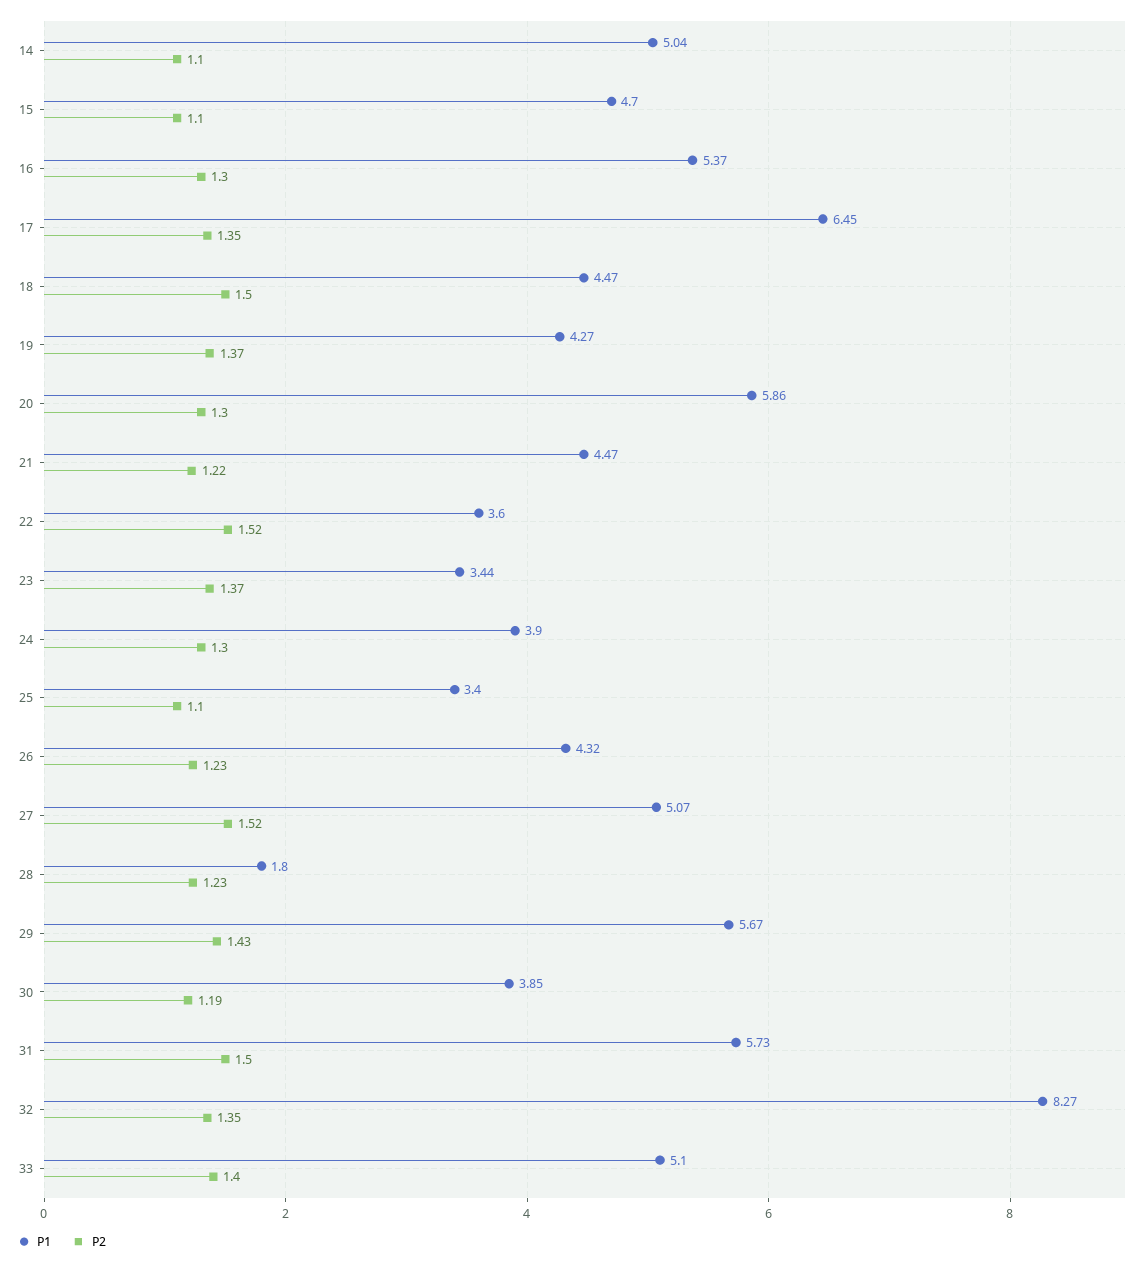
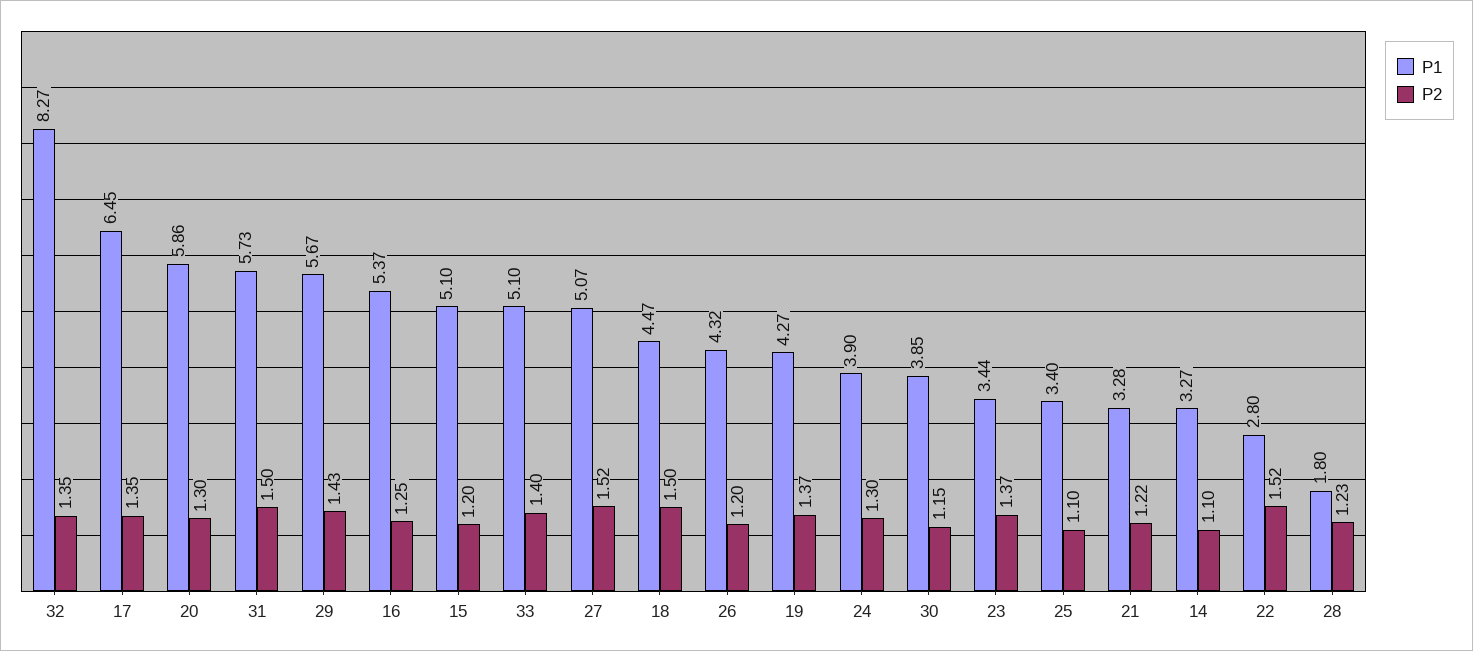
  {
    "P1": {
-     "14": 5.04,
+     "14": 3.27,
-     "15": 4.7,
+     "15": 5.1,
      "16": 5.37,
      "17": 6.45,
      "18": 4.47,
      "19": 4.27,
      "20": 5.86,
-     "21": 4.47,
+     "21": 3.28,
-     "22": 3.6,
+     "22": 2.8,
      "23": 3.44,
      "24": 3.9,
      "25": 3.4,
      "26": 4.32,
      "27": 5.07,
      "28": 1.8,
      "29": 5.67,
      "30": 3.85,
      "31": 5.73,
      "32": 8.27,
      "33": 5.1
    },
    "P2": {
      "14": 1.1,
-     "15": 1.1,
+     "15": 1.2,
-     "16": 1.3,
+     "16": 1.25,
      "17": 1.35,
      "18": 1.5,
      "19": 1.37,
      "20": 1.3,
      "21": 1.22,
      "22": 1.52,
      "23": 1.37,
      "24": 1.3,
      "25": 1.1,
-     "26": 1.23,
+     "26": 1.2,
      "27": 1.52,
      "28": 1.23,
      "29": 1.43,
-     "30": 1.19,
+     "30": 1.15,
      "31": 1.5,
      "32": 1.35,
      "33": 1.4
    }
  }

